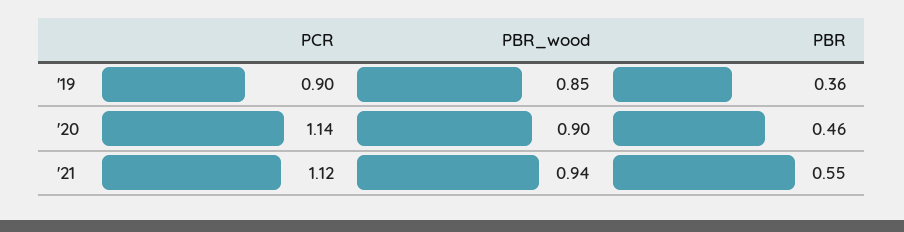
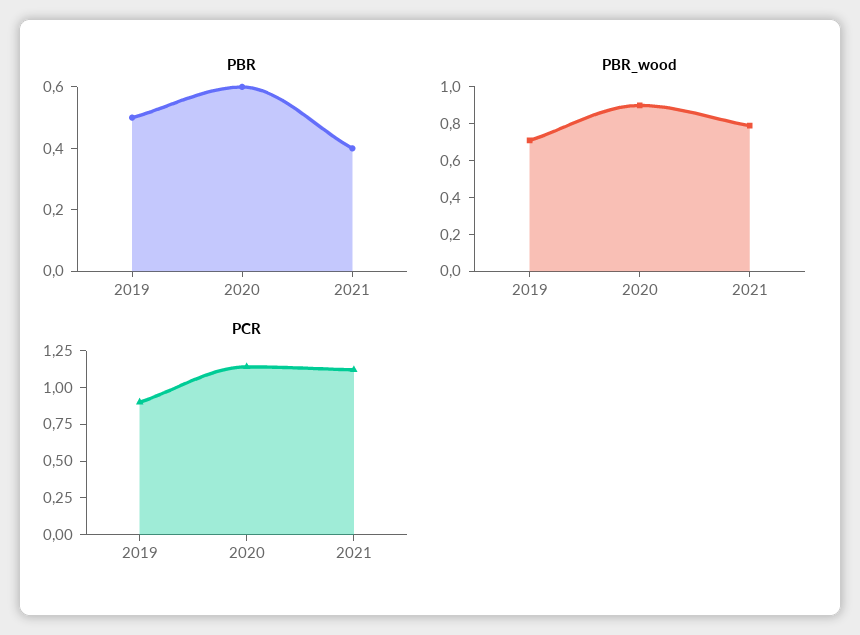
  {
    "PCR": {
      "'19": 0.9,
      "'20": 1.14,
      "'21": 1.12
    },
    "PBR_wood": {
-     "'19": 0.85,
+     "'19": 0.7,
      "'20": 0.9,
-     "'21": 0.94
+     "'21": 0.8
    },
    "PBR": {
-     "'19": 0.36,
+     "'19": 0.5,
-     "'20": 0.46,
+     "'20": 0.6,
-     "'21": 0.55
+     "'21": 0.4
    }
  }

